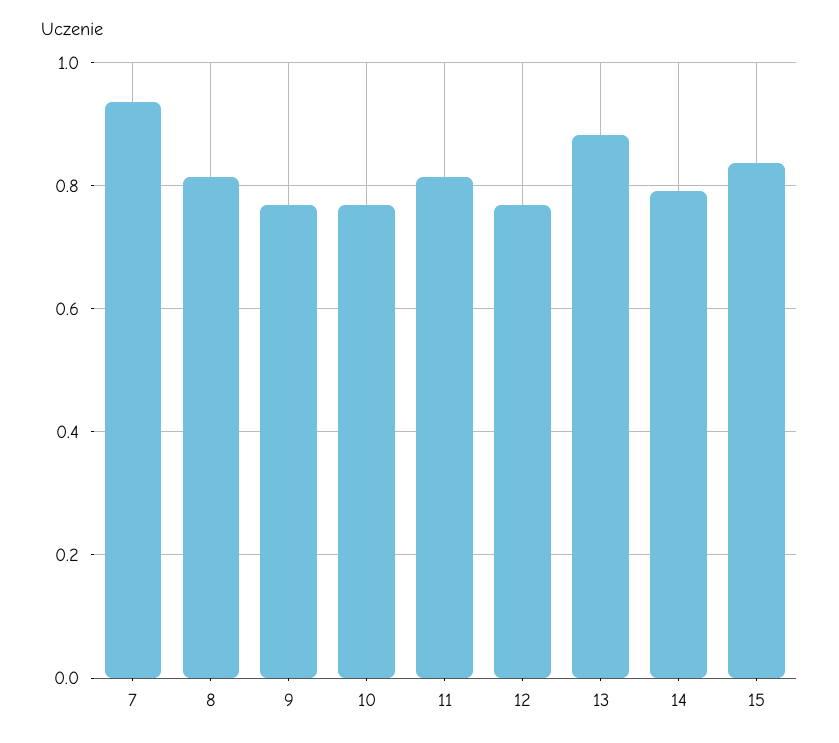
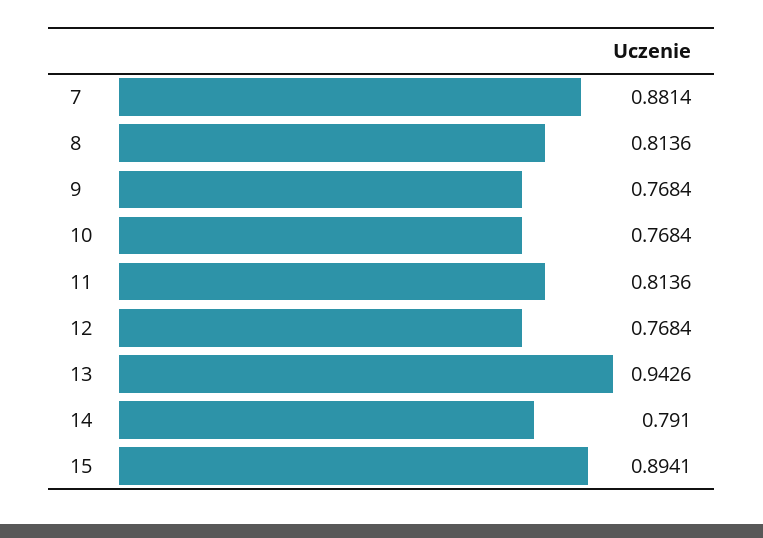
  {
-   "7": 0.94,
+   "7": 0.8814,
    "8": 0.8136,
    "9": 0.7684,
    "10": 0.7684,
    "11": 0.8136,
    "12": 0.7684,
-   "13": 0.88,
+   "13": 0.9426,
    "14": 0.791,
-   "15": 0.84
+   "15": 0.8941
  }

